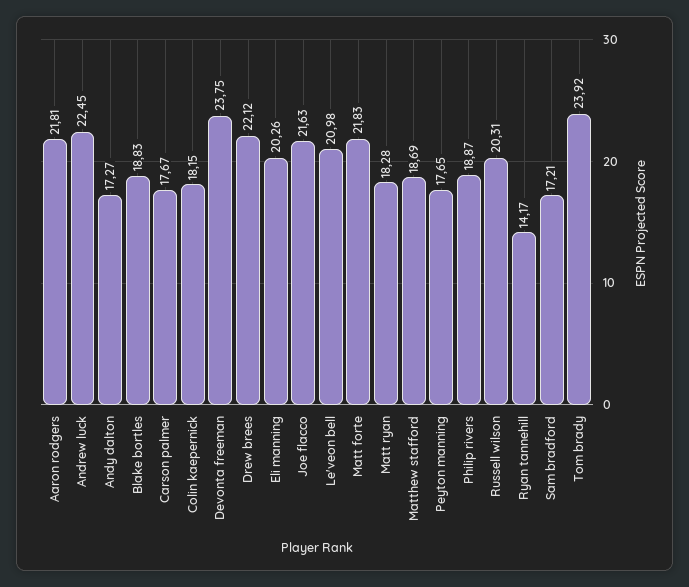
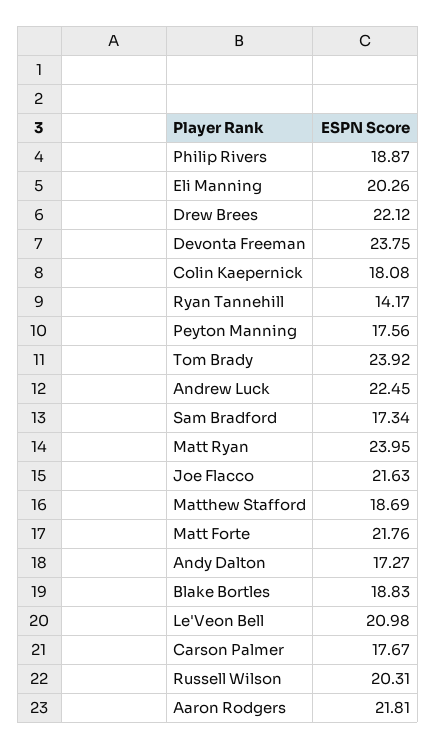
  {
    "Aaron rodgers": 21.81,
    "Andrew luck": 22.45,
    "Andy dalton": 17.27,
    "Blake bortles": 18.83,
    "Carson palmer": 17.67,
-   "Colin kaepernick": 18.15,
+   "Colin kaepernick": 18.08,
    "Devonta freeman": 23.75,
    "Drew brees": 22.12,
    "Eli manning": 20.26,
    "Joe flacco": 21.63,
    "Le'veon bell": 20.98,
-   "Matt forte": 21.83,
+   "Matt forte": 21.76,
-   "Matt ryan": 18.28,
+   "Matt ryan": 23.95,
    "Matthew stafford": 18.69,
-   "Peyton manning": 17.65,
+   "Peyton manning": 17.56,
    "Philip rivers": 18.87,
    "Russell wilson": 20.31,
    "Ryan tannehill": 14.17,
-   "Sam bradford": 17.21,
+   "Sam bradford": 17.34,
    "Tom brady": 23.92
  }

